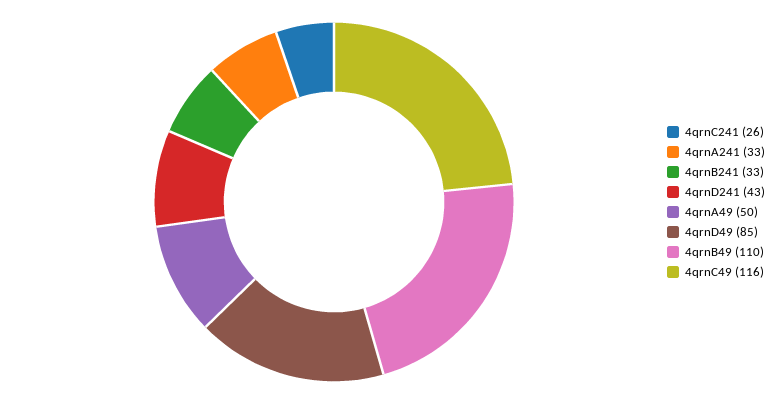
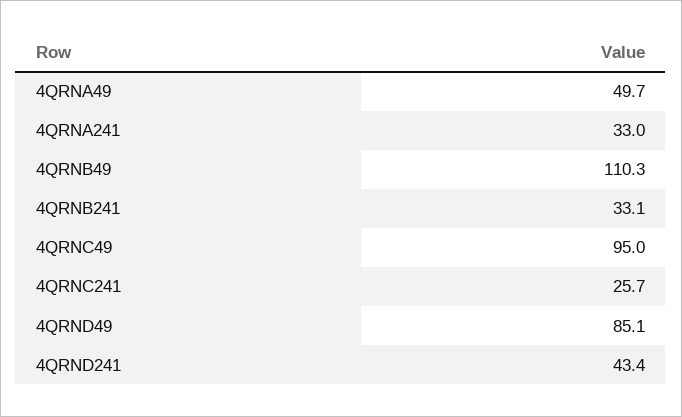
  {
    "4qrnC241": 25.7,
    "4qrnA241": 33,
    "4qrnB241": 33.1,
    "4qrnD241": 43.4,
    "4qrnA49": 49.7,
    "4qrnD49": 85.1,
    "4qrnB49": 110.3,
-   "4qrnC49": 116
+   "4qrnC49": 95
  }

